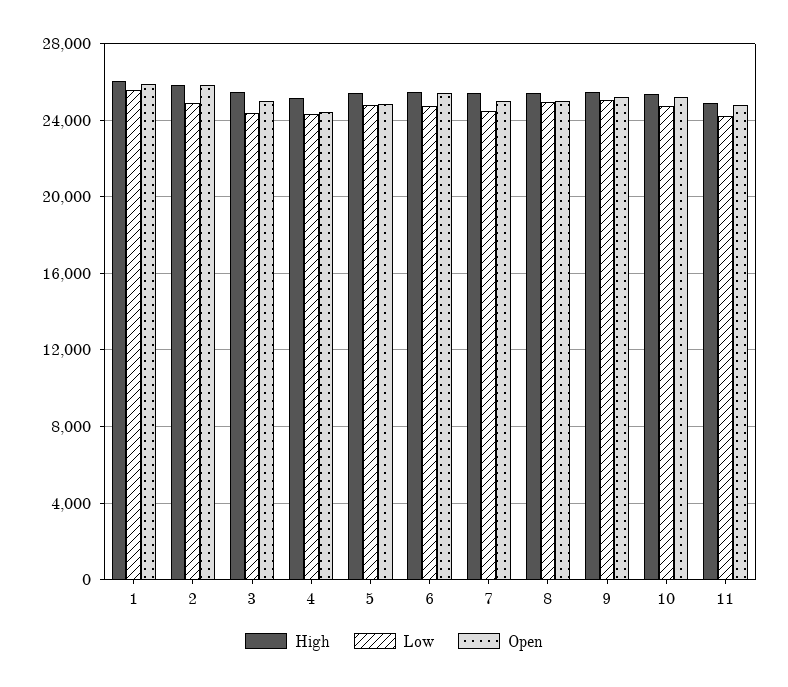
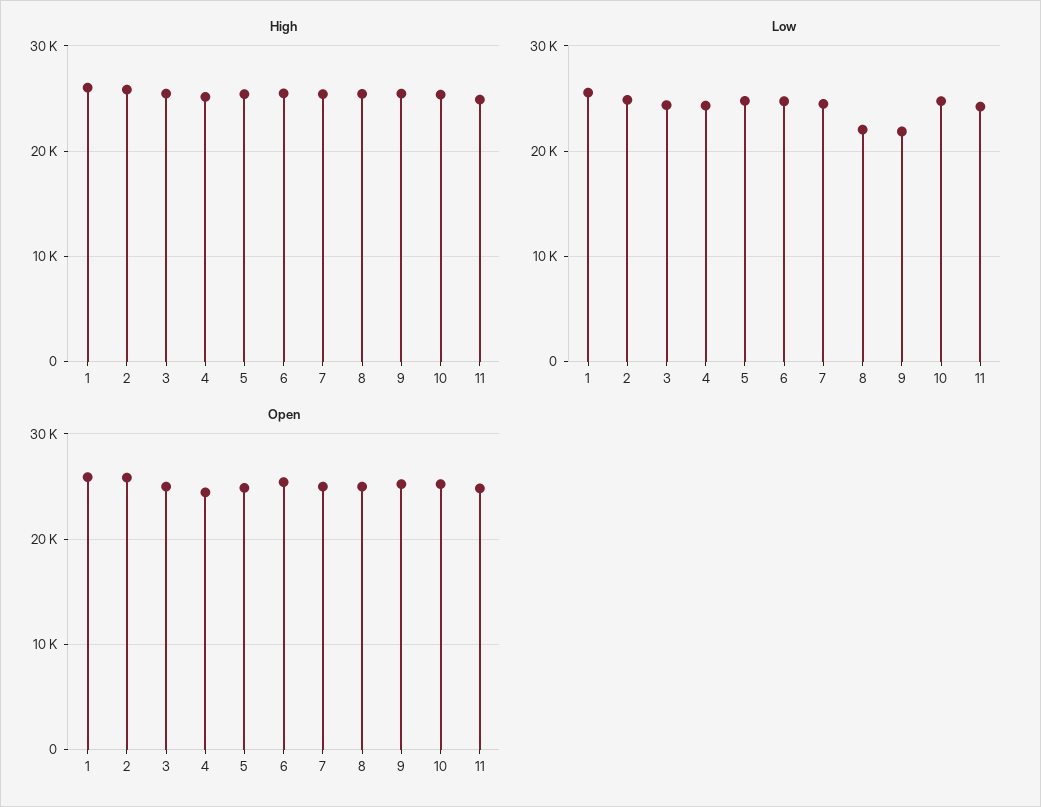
  {
    "High": {
      "1": 26000,
      "2": 26000,
      "3": 25500,
      "4": 25000,
      "5": 25500,
      "6": 25500,
      "7": 25500,
      "8": 25500,
      "9": 25500,
      "10": 25500,
      "11": 25000
    },
    "Low": {
      "1": 25500,
      "2": 25000,
      "3": 24500,
      "4": 24500,
      "5": 25000,
      "6": 24500,
      "7": 24500,
-     "8": 25000,
+     "8": 22000,
-     "9": 25000,
+     "9": 22000,
      "10": 25000,
      "11": 24000
    },
    "Open": {
      "1": 26000,
      "2": 26000,
      "3": 25000,
      "4": 24500,
      "5": 25000,
      "6": 25500,
      "7": 25000,
      "8": 25000,
      "9": 25000,
      "10": 25000,
      "11": 25000
    }
  }

